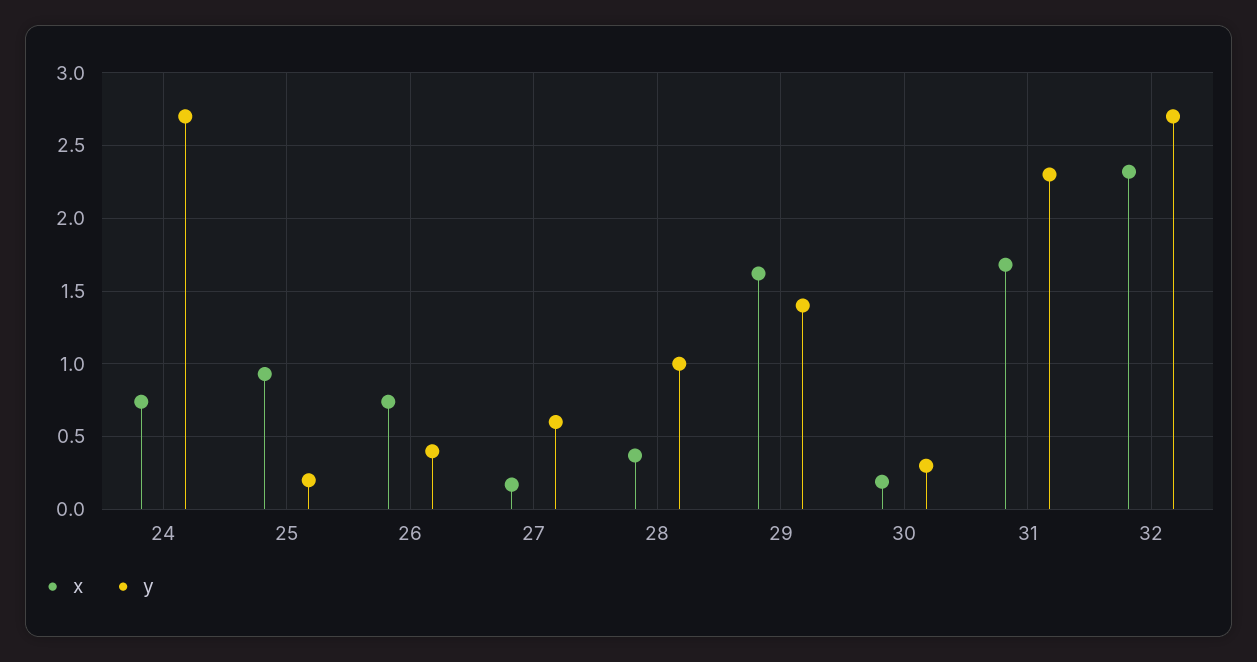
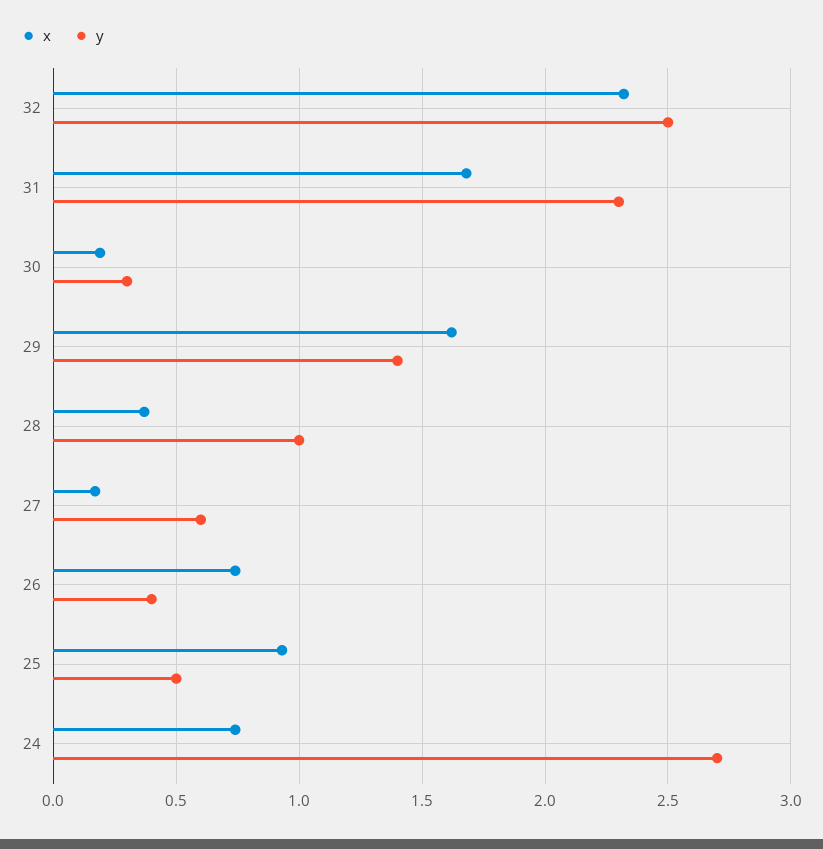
  {
    "x": {
      "24": 0.75,
      "25": 0.95,
      "26": 0.75,
      "27": 0.15,
      "28": 0.35,
      "29": 1.6,
      "30": 0.2,
      "31": 1.7,
      "32": 2.3
    },
    "y": {
      "24": 2.7,
-     "25": 0.2,
+     "25": 0.5,
      "26": 0.4,
      "27": 0.6,
      "28": 1,
      "29": 1.4,
      "30": 0.3,
      "31": 2.3,
-     "32": 2.7
+     "32": 2.5
    }
  }

